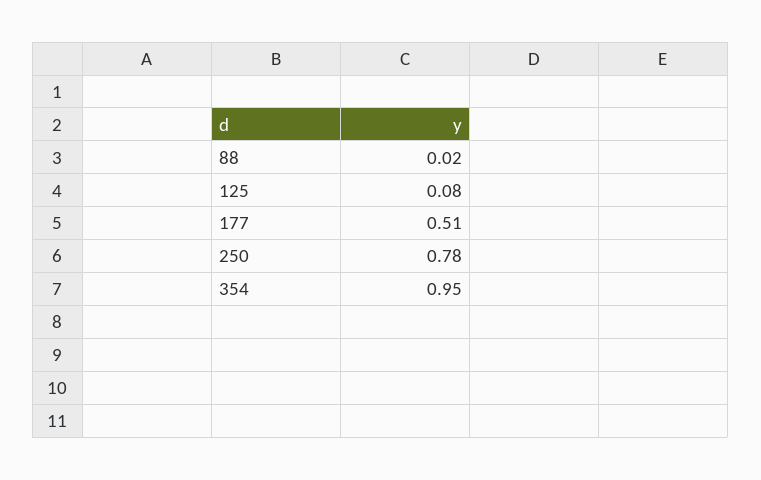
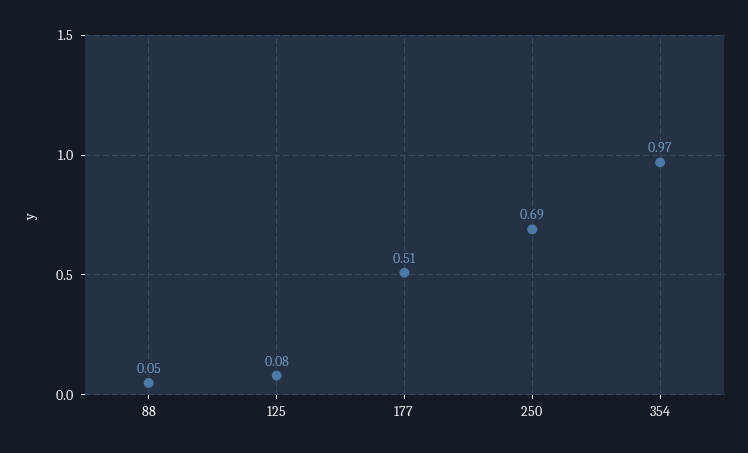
  {
-   "88": 0.02,
+   "88": 0.05,
    "125": 0.08,
    "177": 0.51,
-   "250": 0.78,
+   "250": 0.69,
-   "354": 0.95
+   "354": 0.97
  }

